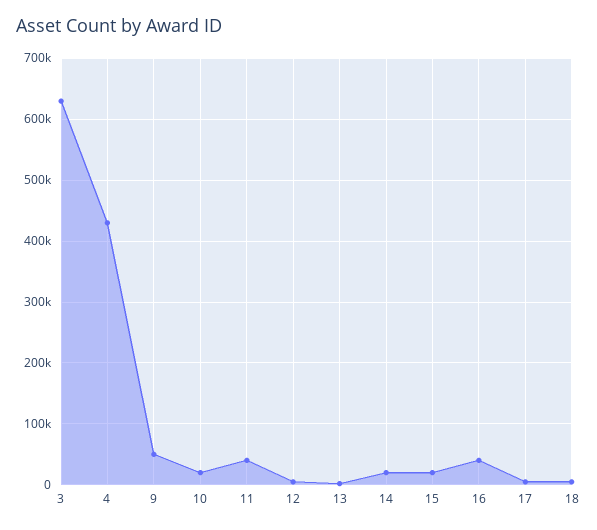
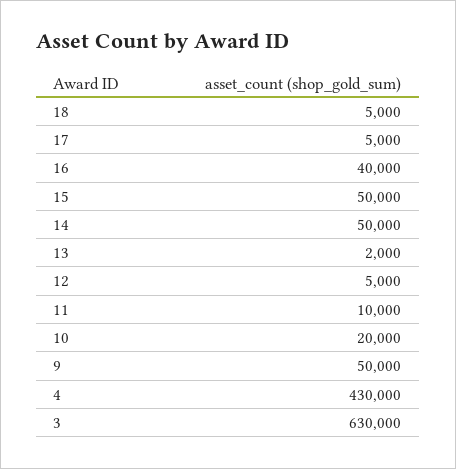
  {
    "3": 630000,
    "4": 430000,
    "9": 50000,
    "10": 20000,
-   "11": 40000,
+   "11": 10000,
    "12": 5000,
    "13": 2000,
-   "14": 20000,
+   "14": 50000,
-   "15": 20000,
+   "15": 50000,
    "16": 40000,
    "17": 5000,
    "18": 5000
  }

